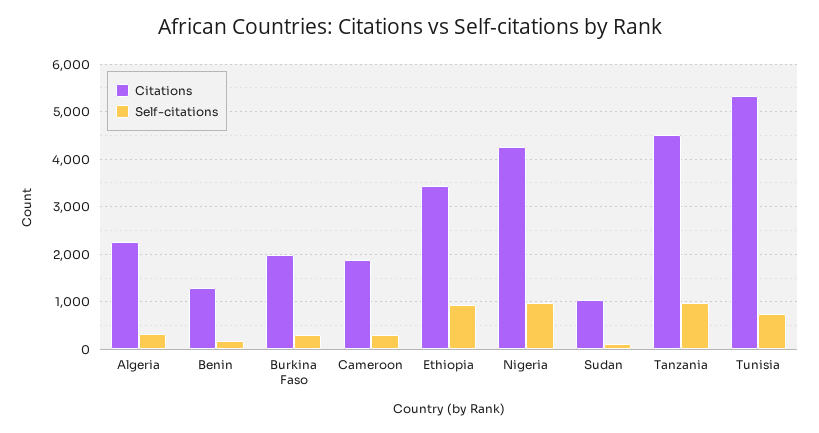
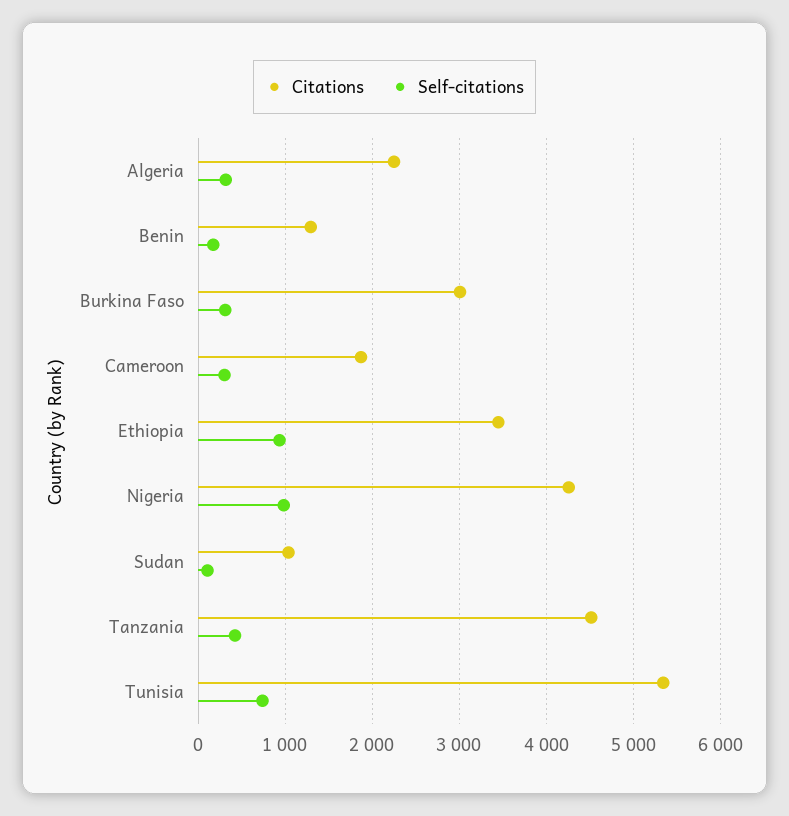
  {
    "Citations": {
      "Algeria": 2200,
      "Benin": 1300,
-     "Burkina Faso": 2000,
+     "Burkina Faso": 3000,
      "Cameroon": 1900,
      "Ethiopia": 3400,
      "Nigeria": 4300,
      "Sudan": 1000,
      "Tanzania": 4500,
      "Tunisia": 5300
    },
    "Self-citations": {
      "Algeria": 300,
      "Benin": 200,
      "Burkina Faso": 300,
      "Cameroon": 300,
      "Ethiopia": 900,
      "Nigeria": 1000,
      "Sudan": 100,
-     "Tanzania": 1000,
+     "Tanzania": 400,
      "Tunisia": 700
    }
  }

